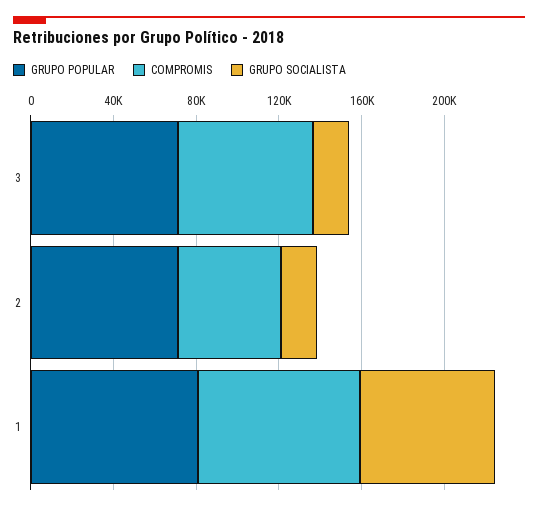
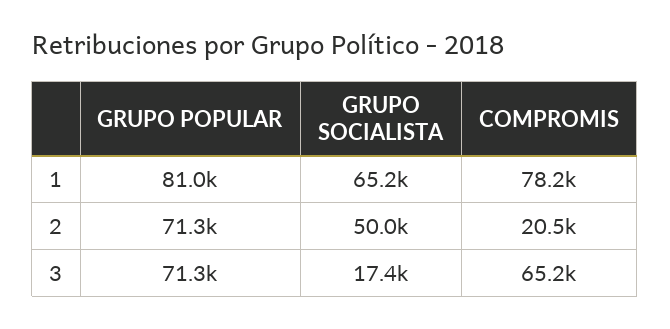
  {
    "GRUPO POPULAR": {
      "3": 71300,
      "2": 71300,
      "1": 81000
    },
    "COMPROMIS": {
      "3": 65200,
-     "2": 50000,
+     "2": 20500,
      "1": 78200
    },
    "GRUPO SOCIALISTA": {
      "3": 17400,
-     "2": 20000,
+     "2": 50000,
      "1": 65200
    }
  }

